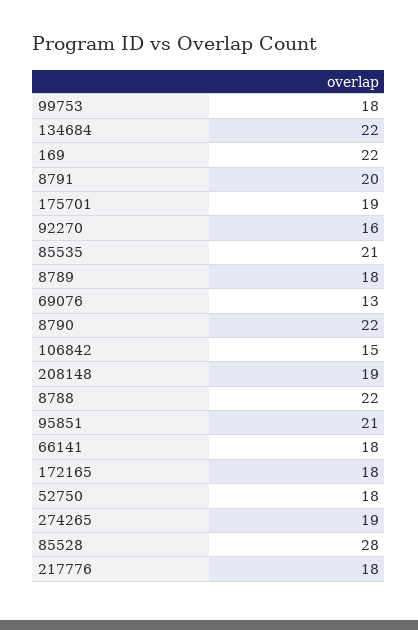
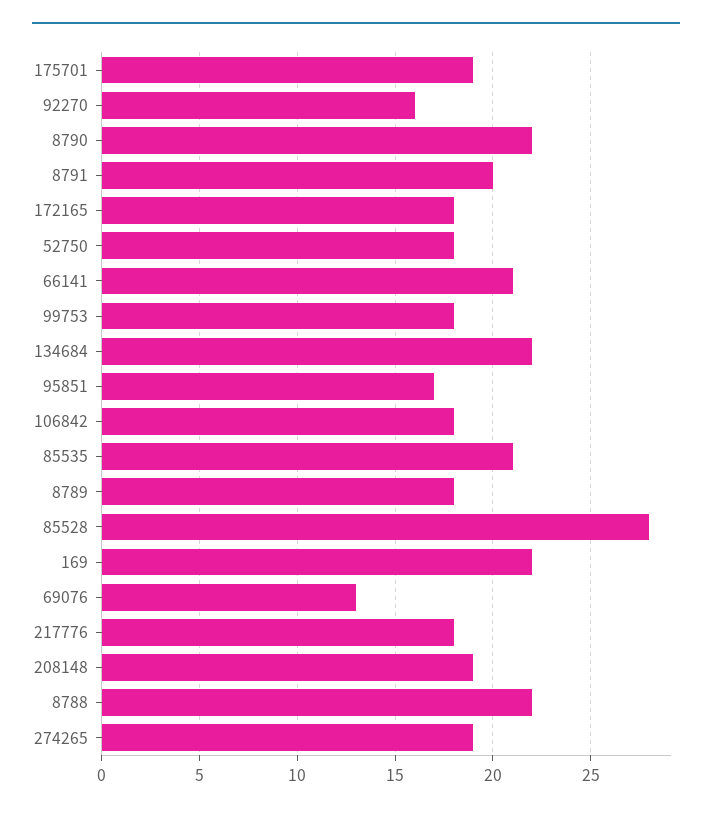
  {
    "99753": 18,
    "134684": 22,
    "169": 22,
    "8791": 20,
    "175701": 19,
    "92270": 16,
    "85535": 21,
    "8789": 18,
    "69076": 13,
    "8790": 22,
-   "106842": 15,
+   "106842": 18,
    "208148": 19,
    "8788": 22,
-   "95851": 21,
+   "95851": 17,
-   "66141": 18,
+   "66141": 21,
    "172165": 18,
    "52750": 18,
    "274265": 19,
    "85528": 28,
    "217776": 18
  }

